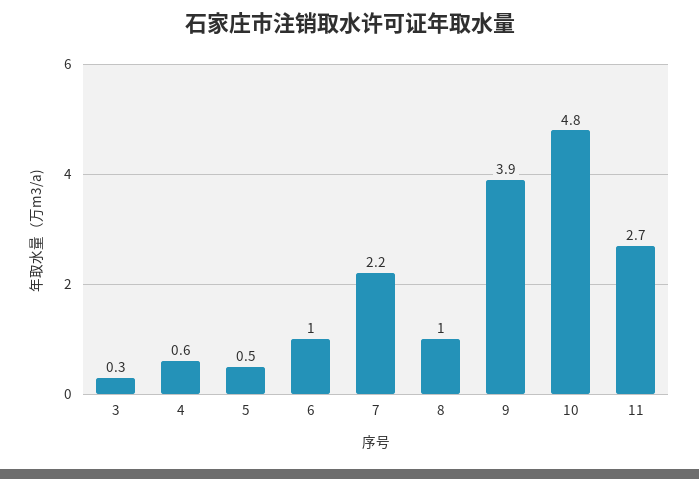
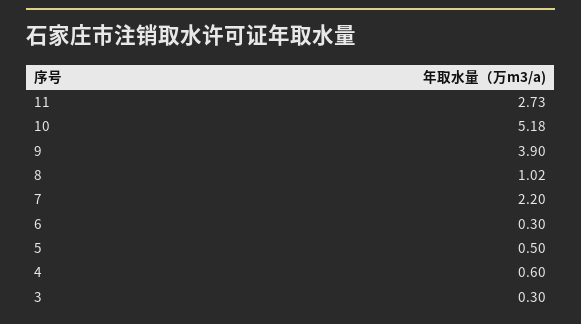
  {
    "3": 0.3,
    "4": 0.6,
    "5": 0.5,
-   "6": 1,
+   "6": 0.3,
    "7": 2.2,
    "8": 1.02,
    "9": 3.9,
-   "10": 4.8,
+   "10": 5.18,
    "11": 2.73
  }

